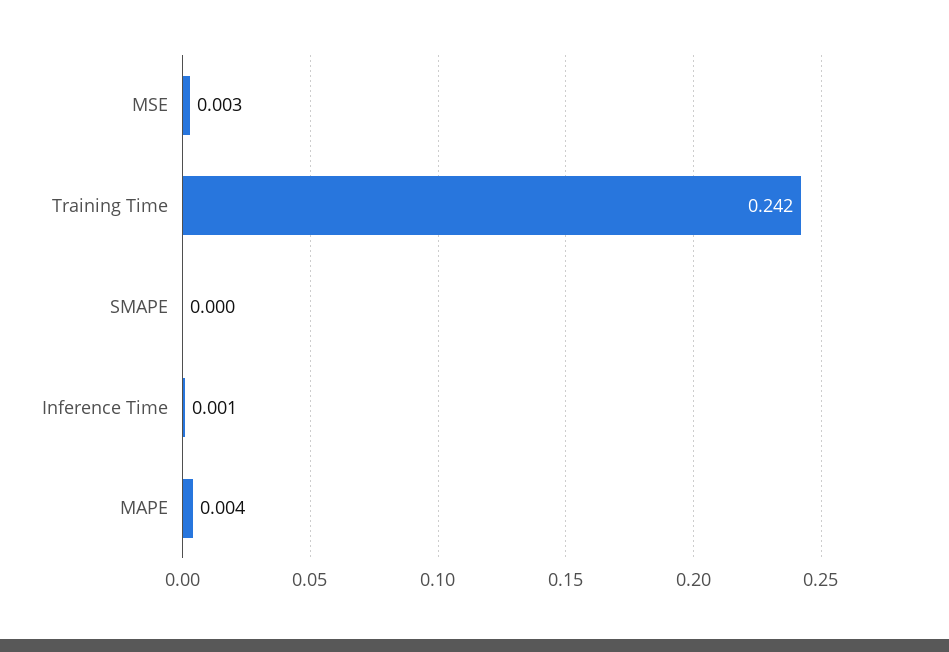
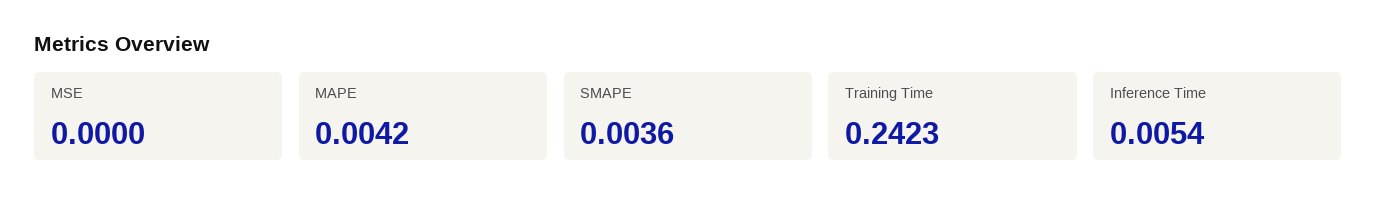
  {
-   "MSE": 0.003,
+   "MSE": 0,
    "Training Time": 0.2423,
-   "SMAPE": 0,
+   "SMAPE": 0.0036,
-   "Inference Time": 0.001,
+   "Inference Time": 0.0054,
    "MAPE": 0.0042
  }

